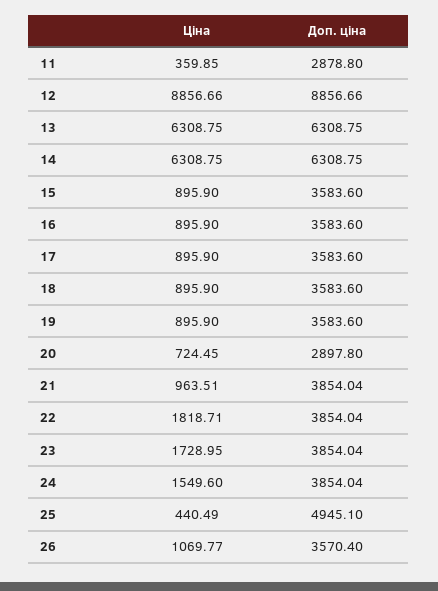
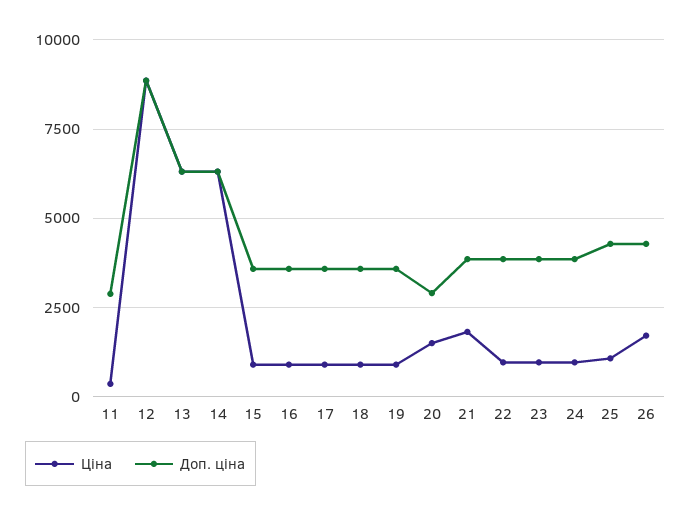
  {
    "Ціна": {
      "11": 359.85,
      "12": 8856.66,
      "13": 6308.75,
      "14": 6308.75,
      "15": 895.9,
      "16": 895.9,
      "17": 895.9,
      "18": 895.9,
      "19": 895.9,
-     "20": 724.45,
+     "20": 1500,
-     "21": 963.51,
+     "21": 1750,
-     "22": 1818.71,
+     "22": 1000,
-     "23": 1728.95,
+     "23": 1000,
-     "24": 1549.6,
+     "24": 1000,
-     "25": 440.49,
+     "25": 1000,
-     "26": 1069.77
+     "26": 1750
    },
    "Доп. ціна": {
      "11": 2878.8,
      "12": 8856.66,
      "13": 6308.75,
      "14": 6308.75,
      "15": 3583.6,
      "16": 3583.6,
      "17": 3583.6,
      "18": 3583.6,
      "19": 3583.6,
      "20": 2897.8,
      "21": 3854.04,
      "22": 3854.04,
      "23": 3854.04,
      "24": 3854.04,
-     "25": 4945.1,
+     "25": 4250,
-     "26": 3570.4
+     "26": 4250
    }
  }

